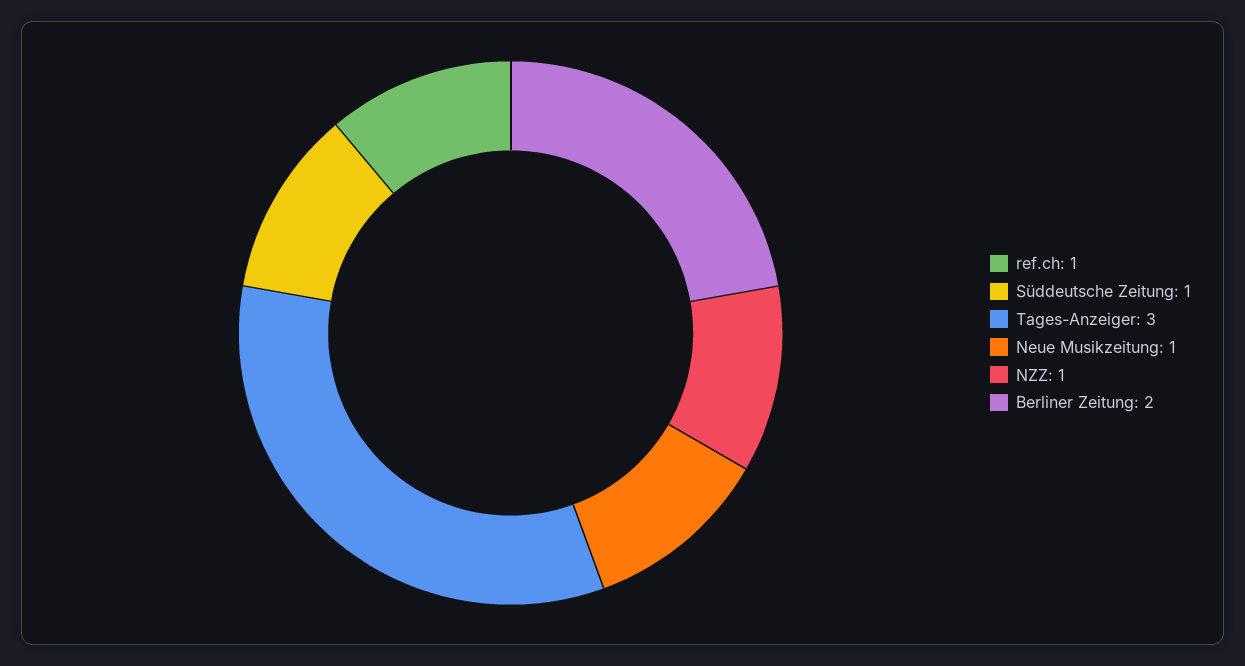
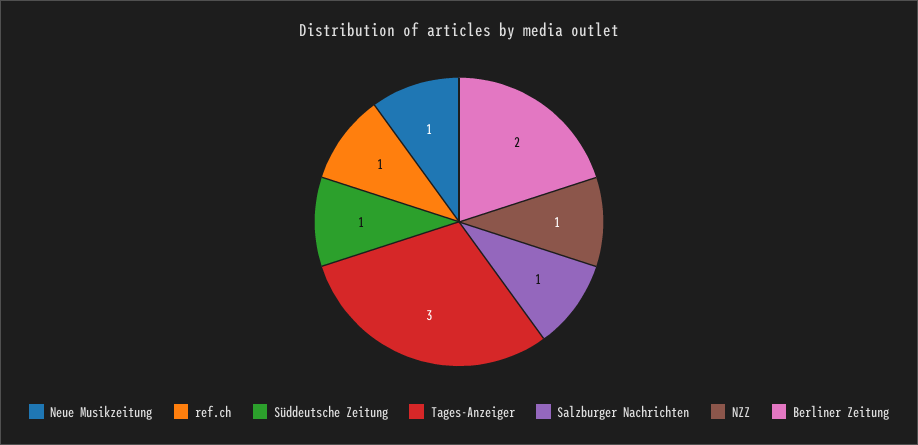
  {
    "ref.ch": 1,
    "Süddeutsche Zeitung": 1,
    "Tages-Anzeiger": 3,
    "Neue Musikzeitung": 1,
    "NZZ": 1,
-   "Berliner Zeitung": 2
+   "Berliner Zeitung": 2,
+   "Salzburger Nachrichten": 1
  }

